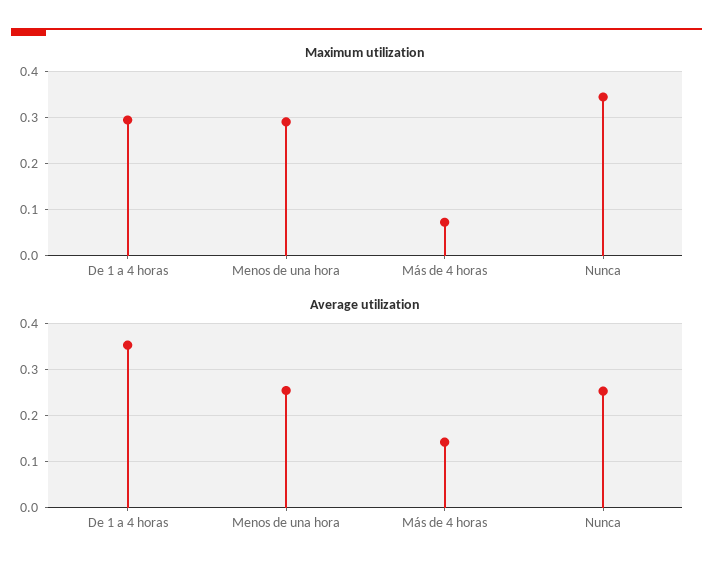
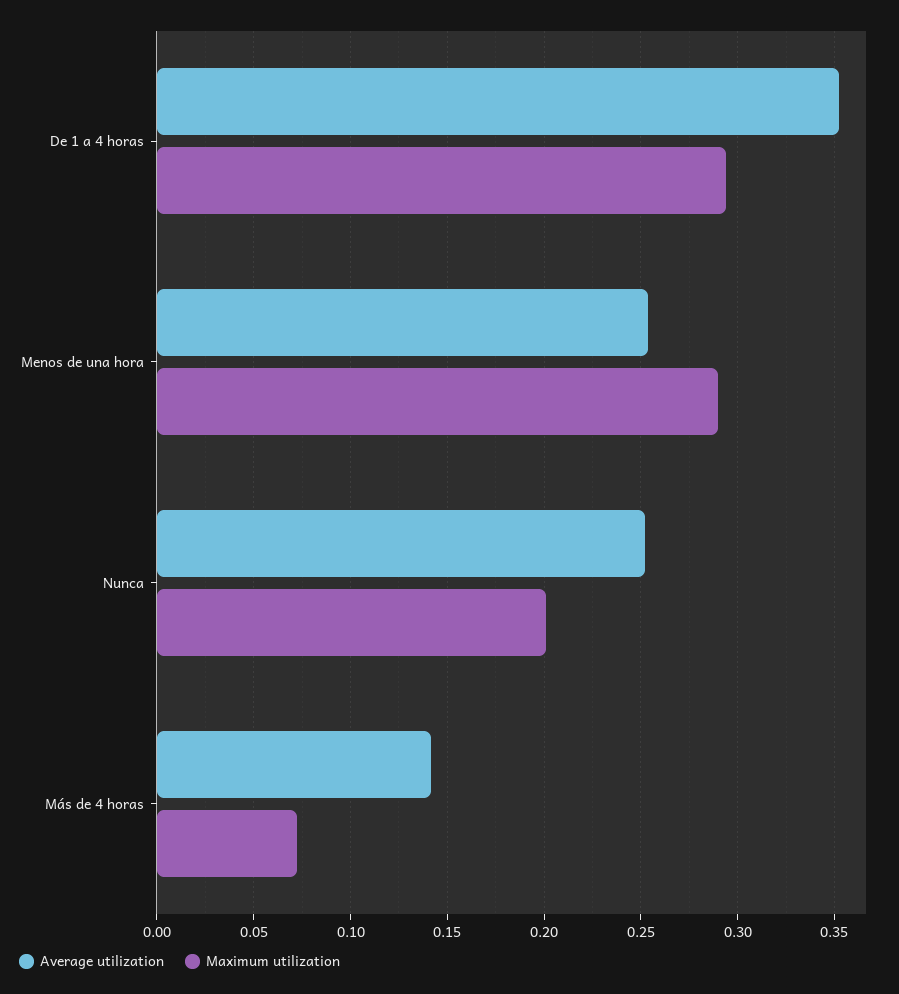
  {
    "Maximum utilization": {
      "De 1 a 4 horas": 0.295,
      "Menos de una hora": 0.29,
      "Más de 4 horas": 0.07,
-     "Nunca": 0.34
+     "Nunca": 0.2
    },
    "Average utilization": {
      "De 1 a 4 horas": 0.35,
      "Menos de una hora": 0.255,
      "Más de 4 horas": 0.14,
      "Nunca": 0.25
    }
  }

